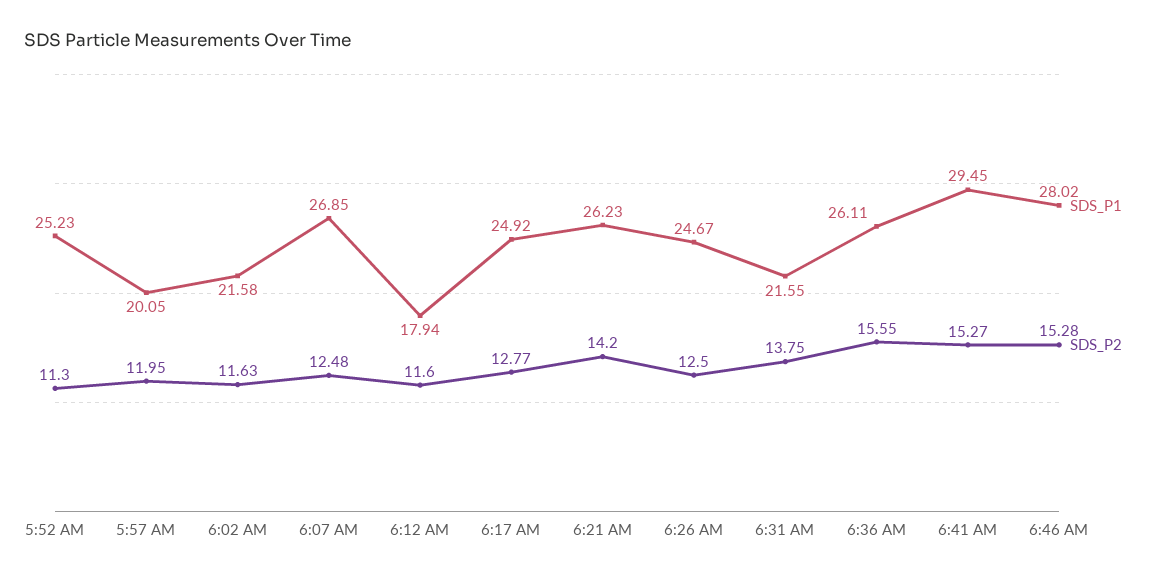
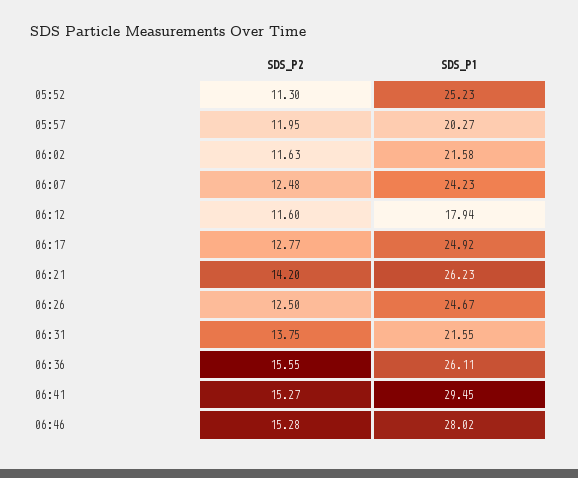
  {
    "SDS_P1": {
      "5:52 AM": 25.23,
-     "5:57 AM": 20.05,
+     "5:57 AM": 20.27,
      "6:02 AM": 21.58,
-     "6:07 AM": 26.85,
+     "6:07 AM": 24.23,
      "6:12 AM": 17.94,
      "6:17 AM": 24.92,
      "6:21 AM": 26.23,
      "6:26 AM": 24.67,
      "6:31 AM": 21.55,
      "6:36 AM": 26.11,
      "6:41 AM": 29.45,
      "6:46 AM": 28.02
    },
    "SDS_P2": {
      "5:52 AM": 11.3,
      "5:57 AM": 11.95,
      "6:02 AM": 11.63,
      "6:07 AM": 12.48,
      "6:12 AM": 11.6,
      "6:17 AM": 12.77,
      "6:21 AM": 14.2,
      "6:26 AM": 12.5,
      "6:31 AM": 13.75,
      "6:36 AM": 15.55,
      "6:41 AM": 15.27,
      "6:46 AM": 15.28
    }
  }

